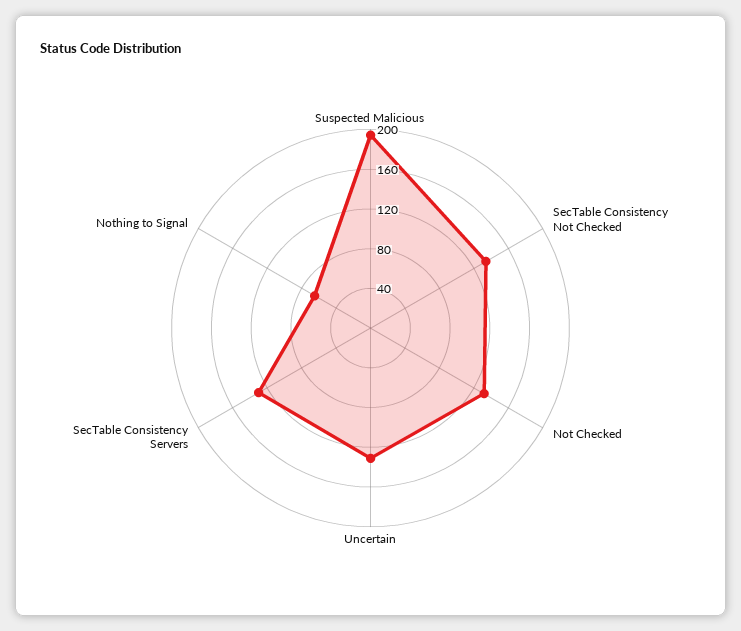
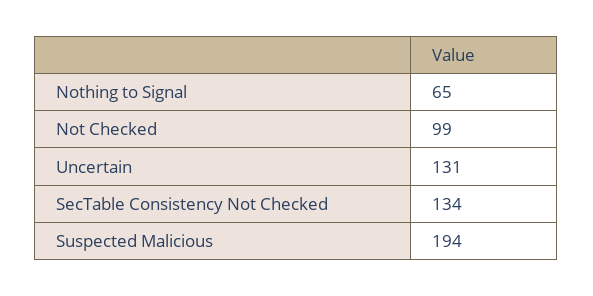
  {
    "Suspected Malicious": 194,
    "SecTable Consistency Not Checked": 134,
-   "Not Checked": 130,
+   "Not Checked": 99,
    "Uncertain": 131,
-   "SecTable Consistency Servers": 130,
    "Nothing to Signal": 65
  }

